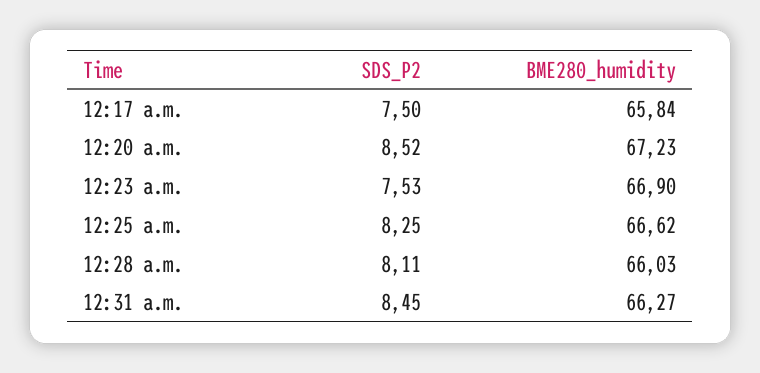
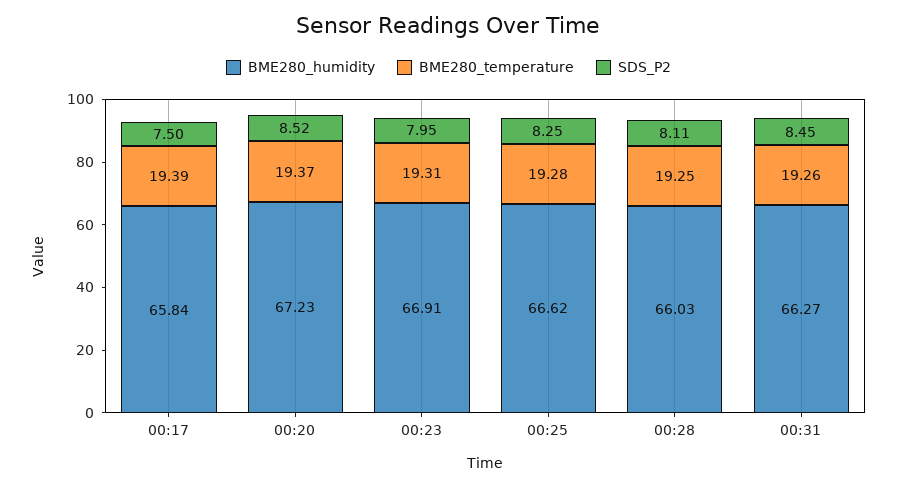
  {
    "SDS_P2": {
      "12:17 a.m.": 7.5,
      "12:20 a.m.": 8.52,
-     "12:23 a.m.": 7.53,
+     "12:23 a.m.": 7.95,
      "12:25 a.m.": 8.25,
      "12:28 a.m.": 8.11,
      "12:31 a.m.": 8.45
    },
    "BME280_humidity": {
      "12:17 a.m.": 65.84,
      "12:20 a.m.": 67.23,
-     "12:23 a.m.": 66.9,
+     "12:23 a.m.": 66.91,
      "12:25 a.m.": 66.62,
      "12:28 a.m.": 66.03,
      "12:31 a.m.": 66.27
-   }
+   },
+   "BME280_temperature": {
+     "12:17 a.m.": 19.39,
+     "12:20 a.m.": 19.37,
+     "12:23 a.m.": 19.31,
+     "12:25 a.m.": 19.28,
+     "12:28 a.m.": 19.25,
+     "12:31 a.m.": 19.26
+   }
  }

